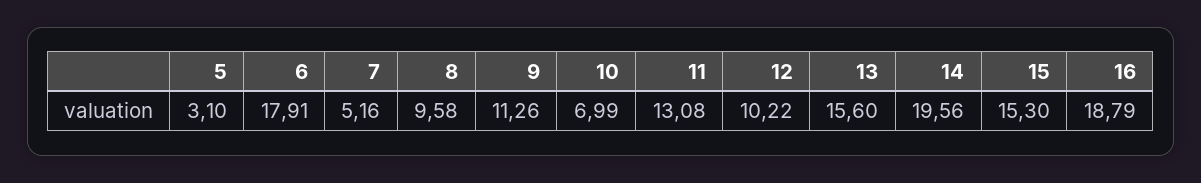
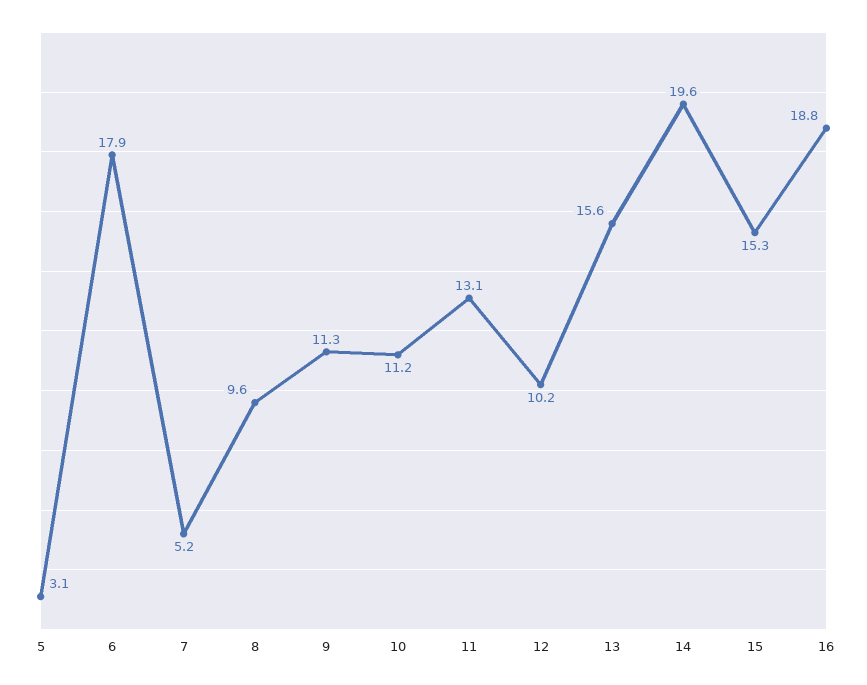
  {
    "5": 3.1,
    "6": 17.91,
    "7": 5.16,
    "8": 9.58,
    "9": 11.26,
-   "10": 6.99,
+   "10": 11.2,
    "11": 13.08,
    "12": 10.22,
    "13": 15.6,
    "14": 19.56,
    "15": 15.3,
    "16": 18.79
  }

